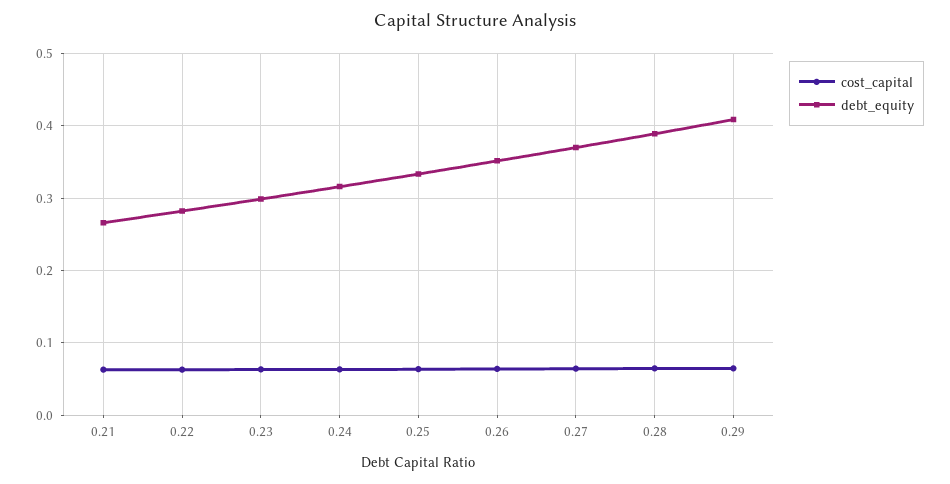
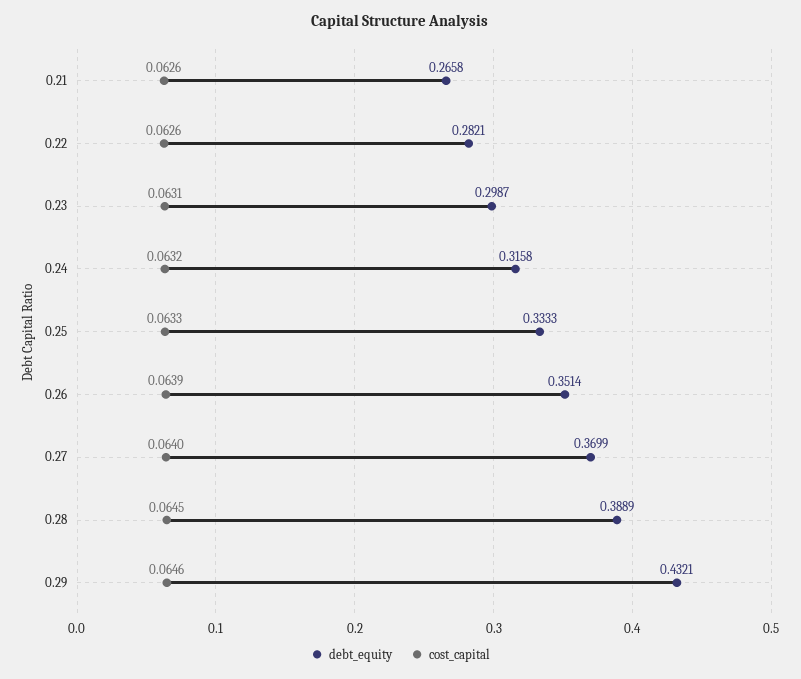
  {
    "cost_capital": {
      "0.21": 0.0626,
      "0.22": 0.0626,
      "0.23": 0.0631,
      "0.24": 0.0632,
      "0.25": 0.0633,
      "0.26": 0.0639,
      "0.27": 0.064,
      "0.28": 0.0645,
      "0.29": 0.0646
    },
    "debt_equity": {
      "0.21": 0.2658,
      "0.22": 0.2821,
      "0.23": 0.2987,
      "0.24": 0.3158,
      "0.25": 0.3333,
      "0.26": 0.3514,
      "0.27": 0.3699,
      "0.28": 0.3889,
-     "0.29": 0.41
+     "0.29": 0.4321
    }
  }

